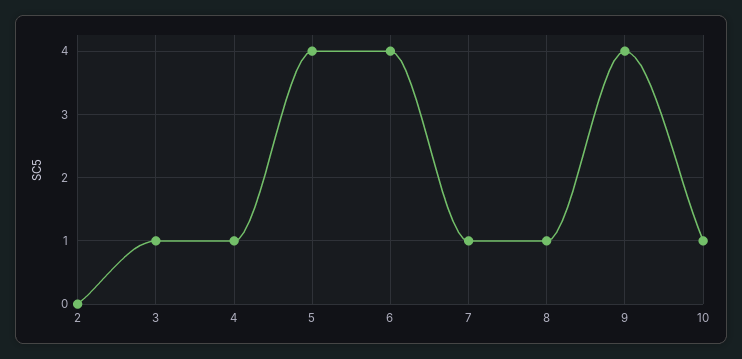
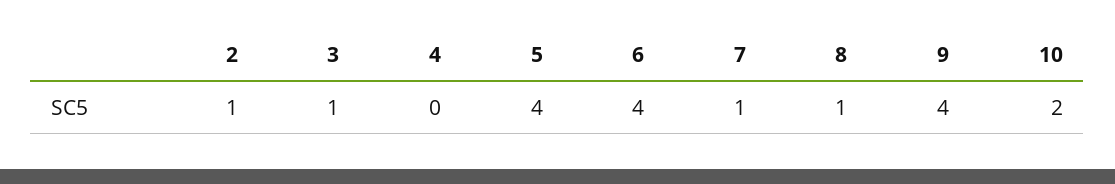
  {
-   "2": 0,
+   "2": 1,
    "3": 1,
-   "4": 1,
+   "4": 0,
    "5": 4,
    "6": 4,
    "7": 1,
    "8": 1,
    "9": 4,
-   "10": 1
+   "10": 2
  }

